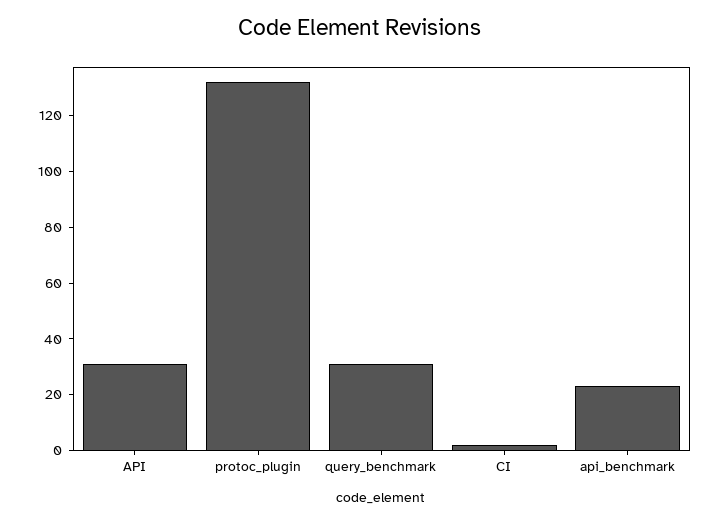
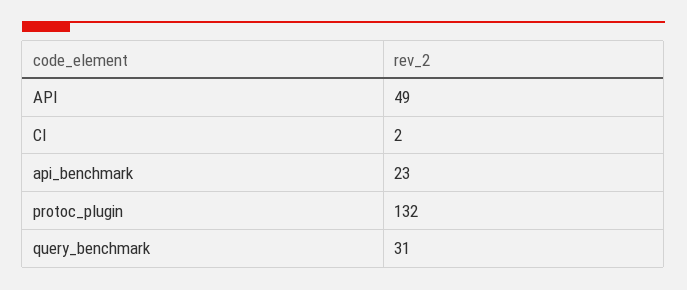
  {
-   "API": 30,
+   "API": 49,
    "protoc_plugin": 132,
    "query_benchmark": 31,
    "CI": 2,
    "api_benchmark": 23
  }

